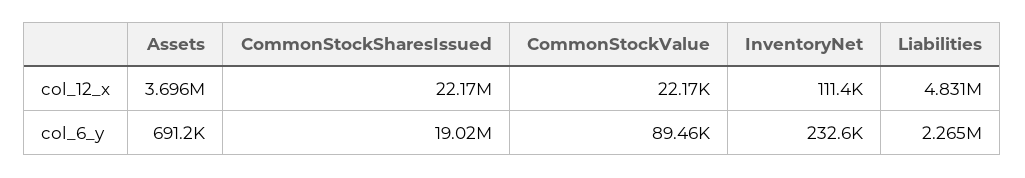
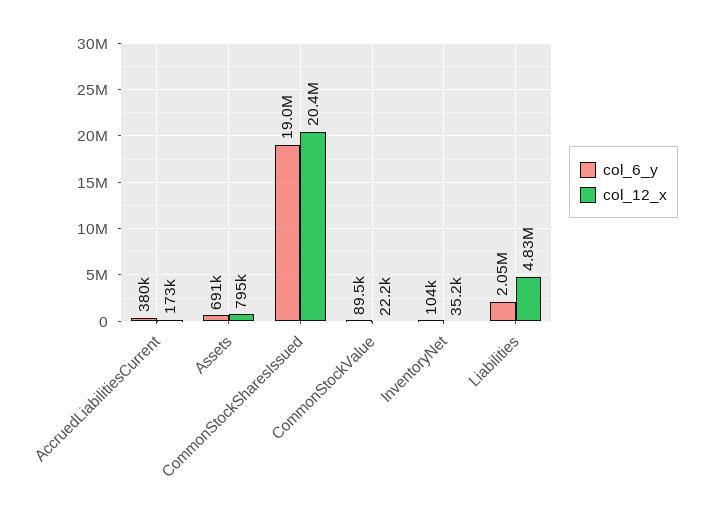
  {
    "col_12_x": {
-     "Assets": 3696000,
+     "Assets": 795000,
-     "CommonStockSharesIssued": 22170000,
+     "CommonStockSharesIssued": 20400000,
      "CommonStockValue": 22170,
-     "InventoryNet": 111400,
+     "InventoryNet": 35200,
-     "Liabilities": 4831000
+     "Liabilities": 4831000,
+     "AccruedLiabilitiesCurrent": 173000
    },
    "col_6_y": {
      "Assets": 691200,
      "CommonStockSharesIssued": 19020000,
      "CommonStockValue": 89460,
-     "InventoryNet": 232600,
+     "InventoryNet": 104000,
-     "Liabilities": 2265000
+     "Liabilities": 2050000,
+     "AccruedLiabilitiesCurrent": 380000
    }
  }

